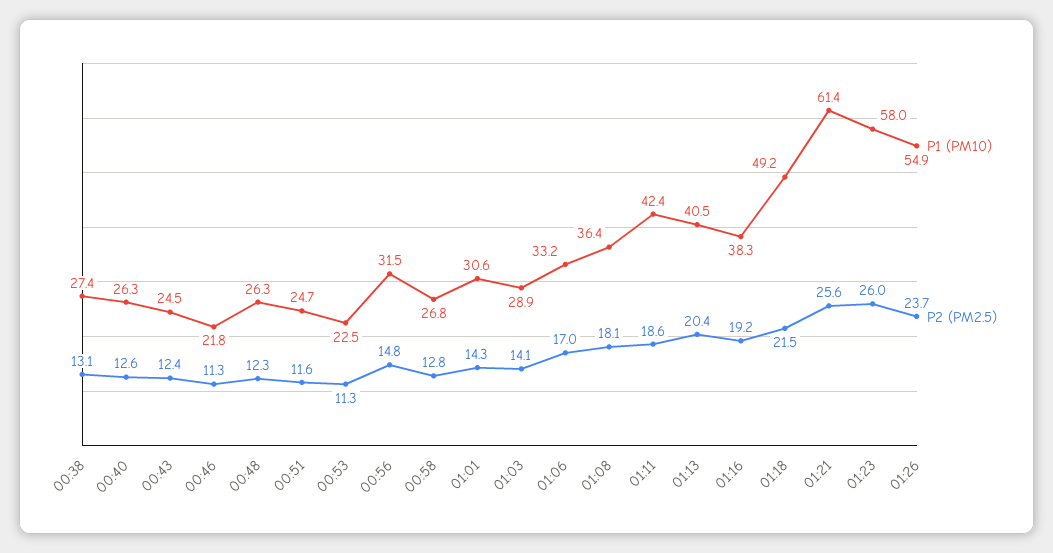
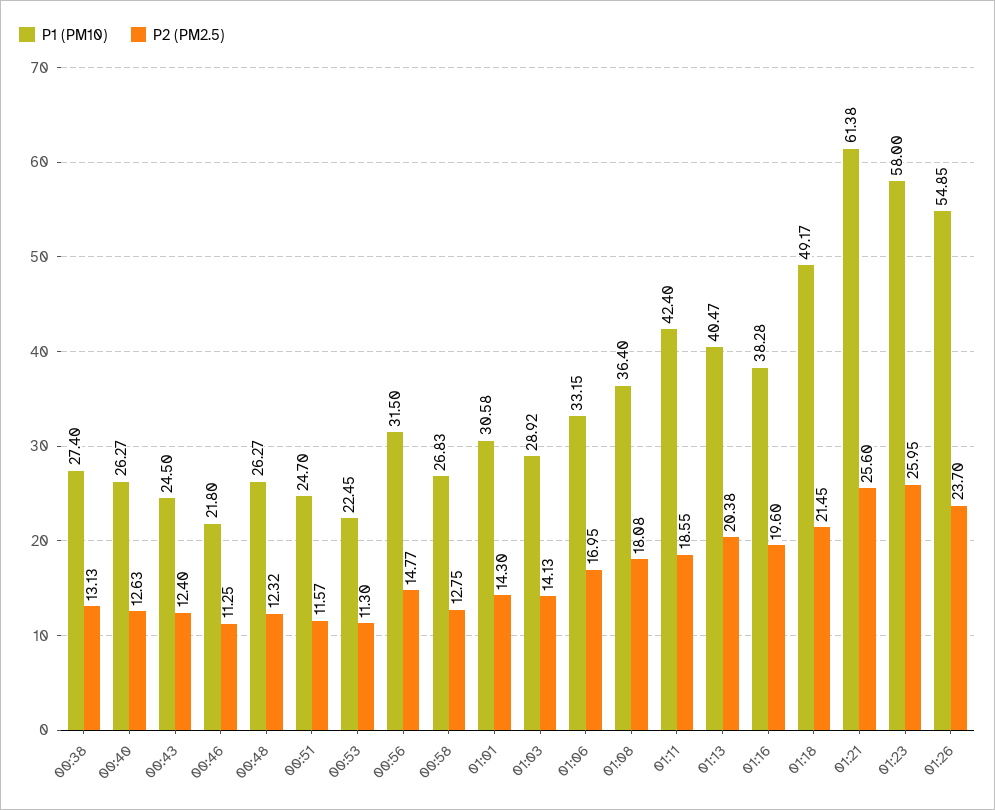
  {
    "P1 (PM10)": {
      "00:38": 27.4,
      "00:40": 26.27,
      "00:43": 24.5,
      "00:46": 21.8,
      "00:48": 26.27,
      "00:51": 24.7,
      "00:53": 22.45,
      "00:56": 31.5,
      "00:58": 26.83,
      "01:01": 30.58,
      "01:03": 28.92,
      "01:06": 33.15,
      "01:08": 36.4,
      "01:11": 42.4,
      "01:13": 40.47,
      "01:16": 38.28,
      "01:18": 49.17,
      "01:21": 61.38,
      "01:23": 58,
      "01:26": 54.85
    },
    "P2 (PM2.5)": {
      "00:38": 13.13,
      "00:40": 12.63,
      "00:43": 12.4,
      "00:46": 11.25,
      "00:48": 12.32,
      "00:51": 11.57,
      "00:53": 11.3,
      "00:56": 14.77,
      "00:58": 12.75,
      "01:01": 14.3,
      "01:03": 14.13,
      "01:06": 16.95,
      "01:08": 18.08,
      "01:11": 18.55,
      "01:13": 20.38,
-     "01:16": 19.2,
+     "01:16": 19.6,
      "01:18": 21.45,
      "01:21": 25.6,
      "01:23": 25.95,
      "01:26": 23.7
    }
  }

